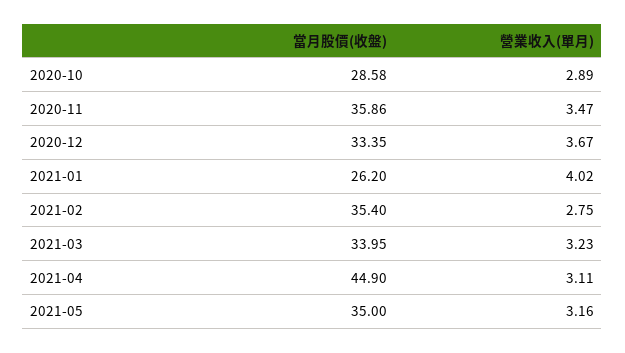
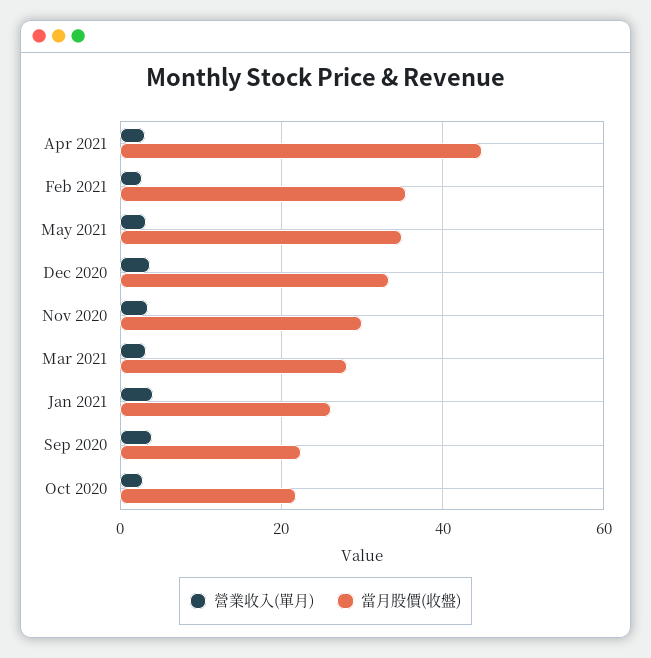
  {
    "當月股價(收盤)": {
-     "2020-10": 28.58,
+     "2020-10": 22,
-     "2020-11": 35.86,
+     "2020-11": 30,
      "2020-12": 33.35,
      "2021-01": 26.2,
      "2021-02": 35.4,
-     "2021-03": 33.95,
+     "2021-03": 28,
      "2021-04": 44.9,
-     "2021-05": 35
+     "2021-05": 35,
+     "Sep 2020": 22
    },
    "營業收入(單月)": {
      "2020-10": 2.89,
      "2020-11": 3.47,
      "2020-12": 3.67,
      "2021-01": 4.02,
      "2021-02": 2.75,
      "2021-03": 3.23,
      "2021-04": 3.11,
-     "2021-05": 3.16
+     "2021-05": 3.16,
+     "Sep 2020": 4
    }
  }

